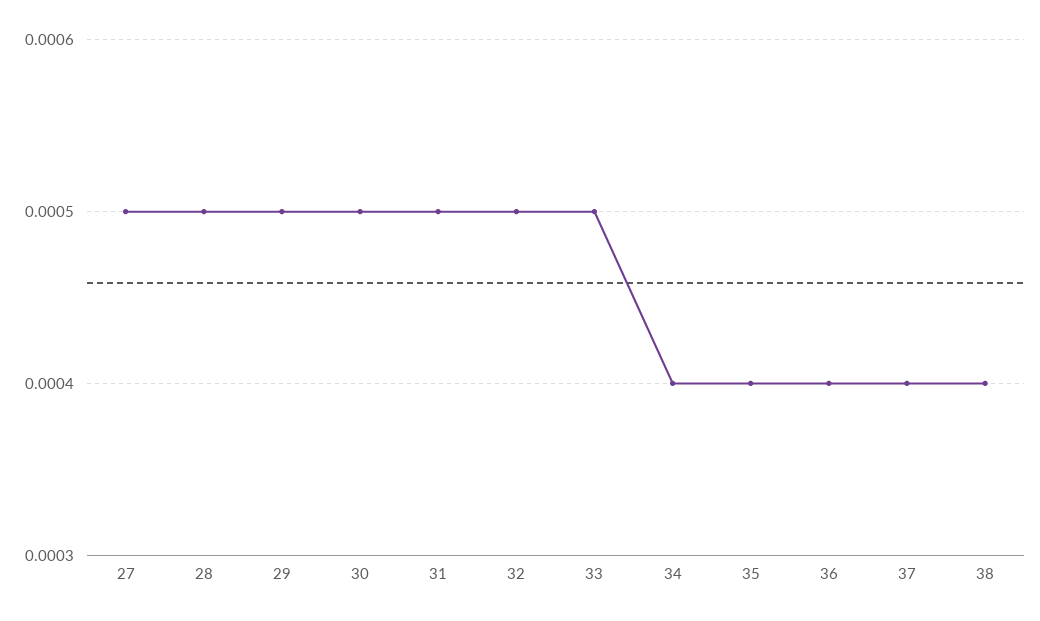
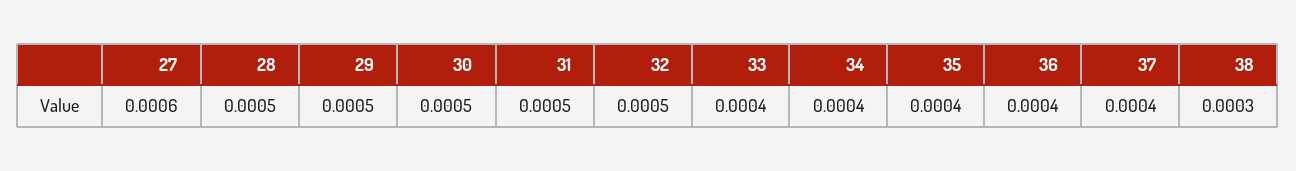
  {
-   "27": 0.0005,
+   "27": 0.0006,
    "28": 0.0005,
    "29": 0.0005,
    "30": 0.0005,
    "31": 0.0005,
    "32": 0.0005,
-   "33": 0.0005,
+   "33": 0.0004,
    "34": 0.0004,
    "35": 0.0004,
    "36": 0.0004,
    "37": 0.0004,
-   "38": 0.0004
+   "38": 0.0003
  }

